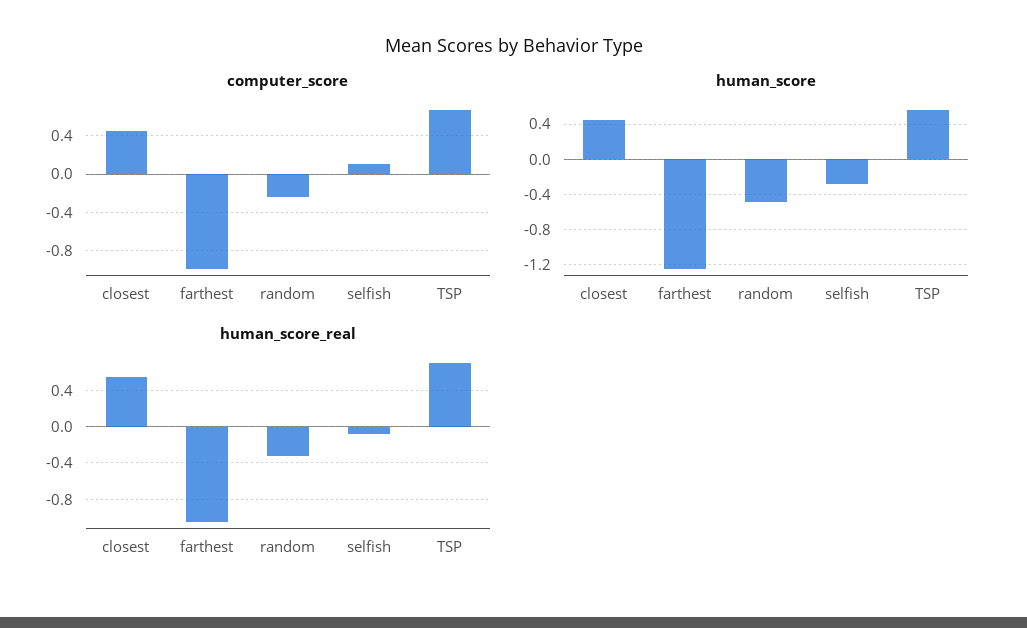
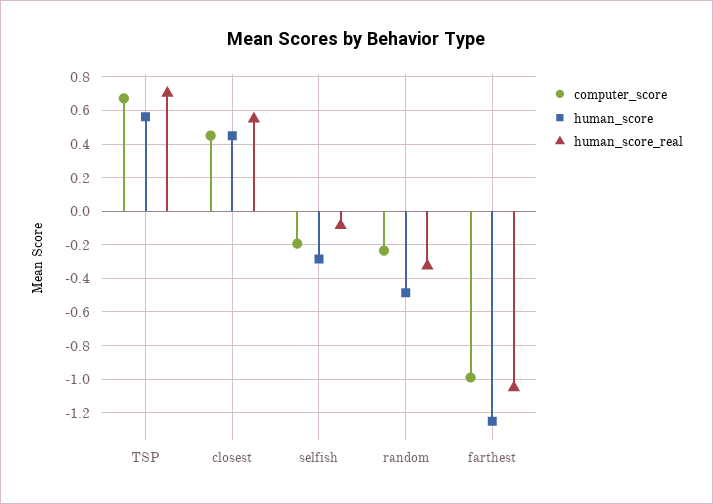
  {
    "computer_score": {
      "closest": 0.45,
      "farthest": -1,
      "random": -0.25,
-     "selfish": 0.1,
+     "selfish": -0.2,
      "TSP": 0.65
    },
    "human_score": {
      "closest": 0.45,
      "farthest": -1.25,
      "random": -0.5,
      "selfish": -0.3,
      "TSP": 0.55
    },
    "human_score_real": {
      "closest": 0.55,
      "farthest": -1.05,
      "random": -0.35,
      "selfish": -0.1,
      "TSP": 0.7
    }
  }

